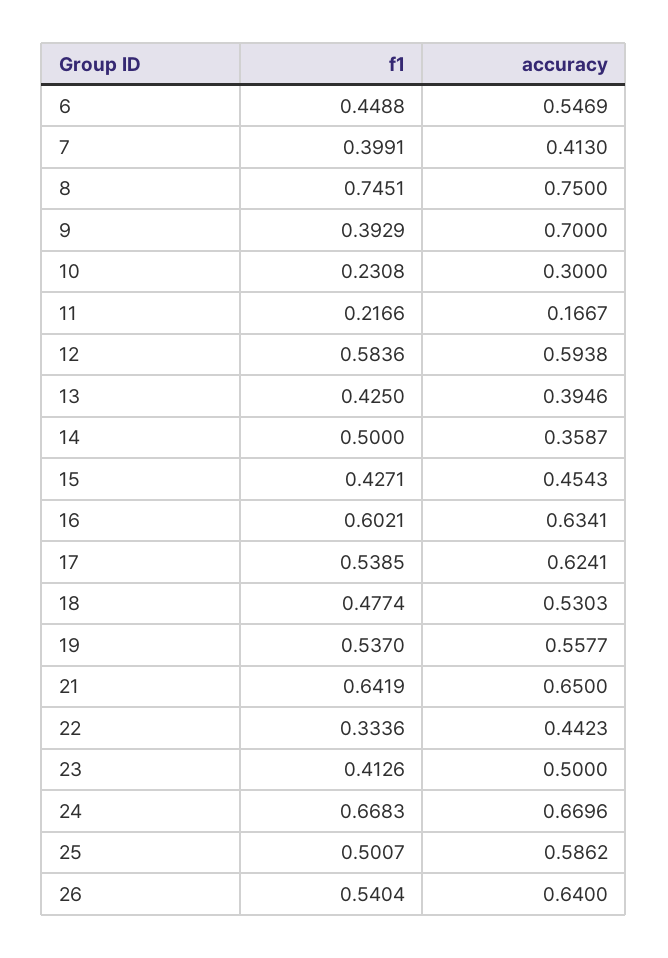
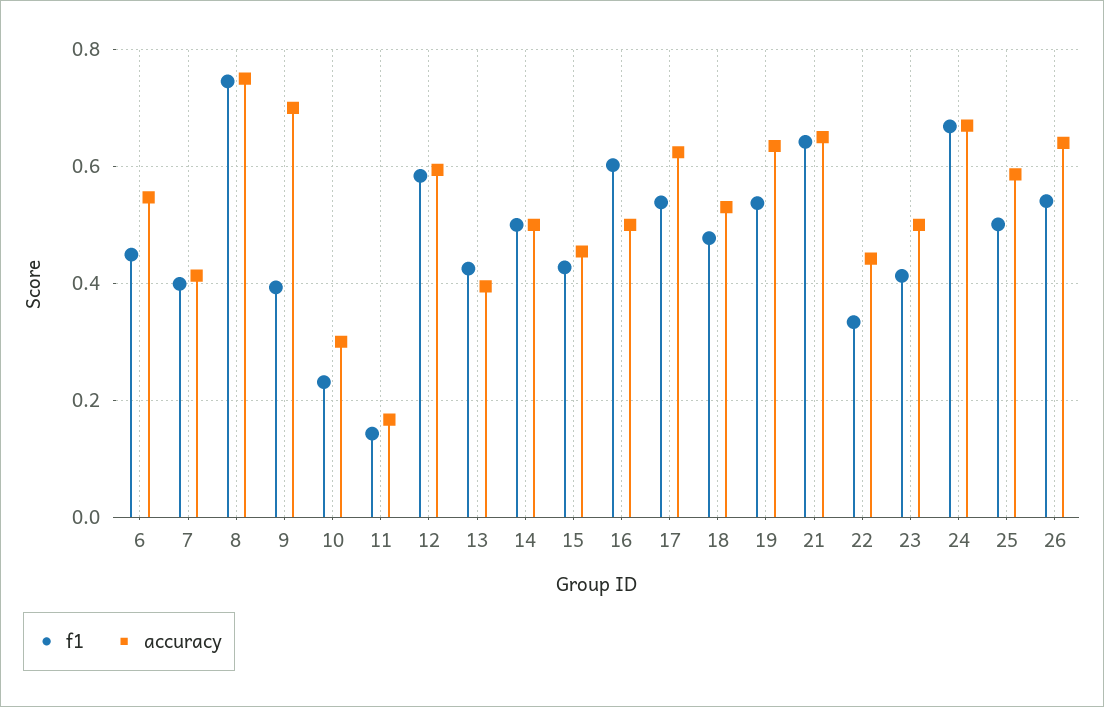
  {
    "f1": {
      "6": 0.4488,
      "7": 0.3991,
      "8": 0.7451,
      "9": 0.3929,
      "10": 0.2308,
-     "11": 0.2166,
+     "11": 0.14,
      "12": 0.5836,
      "13": 0.425,
      "14": 0.5,
      "15": 0.4271,
      "16": 0.6021,
      "17": 0.5385,
      "18": 0.4774,
      "19": 0.537,
      "21": 0.6419,
      "22": 0.3336,
      "23": 0.4126,
      "24": 0.6683,
      "25": 0.5007,
      "26": 0.5404
    },
    "accuracy": {
      "6": 0.5469,
      "7": 0.413,
      "8": 0.75,
      "9": 0.7,
      "10": 0.3,
      "11": 0.1667,
      "12": 0.5938,
      "13": 0.3946,
-     "14": 0.3587,
+     "14": 0.5,
      "15": 0.4543,
-     "16": 0.6341,
+     "16": 0.5,
      "17": 0.6241,
      "18": 0.5303,
-     "19": 0.5577,
+     "19": 0.64,
      "21": 0.65,
      "22": 0.4423,
      "23": 0.5,
      "24": 0.6696,
      "25": 0.5862,
      "26": 0.64
    }
  }

